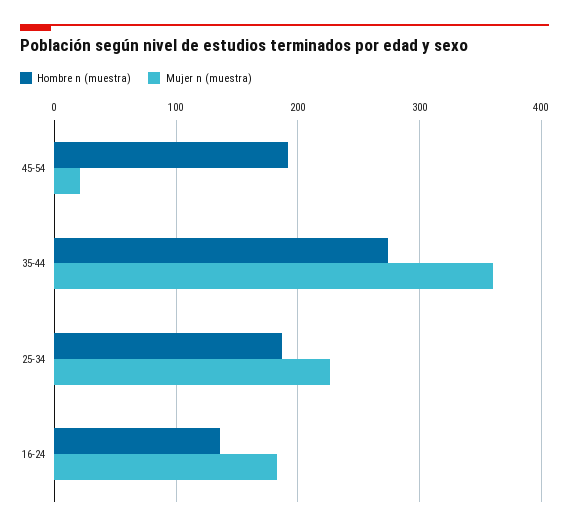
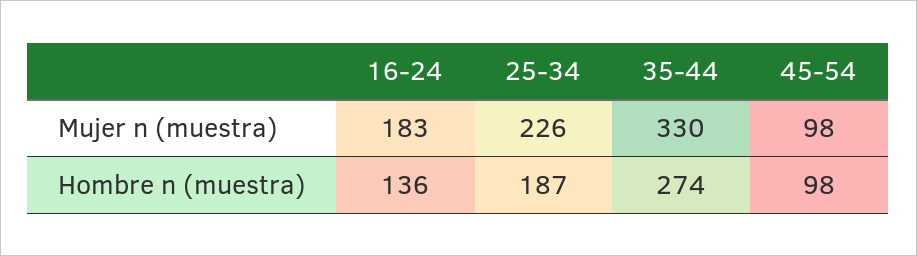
  {
    "Hombre n (muestra)": {
-     "45-54": 190,
+     "45-54": 98,
      "35-44": 274,
      "25-34": 187,
      "16-24": 136
    },
    "Mujer n (muestra)": {
-     "45-54": 20,
+     "45-54": 98,
-     "35-44": 360,
+     "35-44": 330,
      "25-34": 226,
      "16-24": 183
    }
  }

